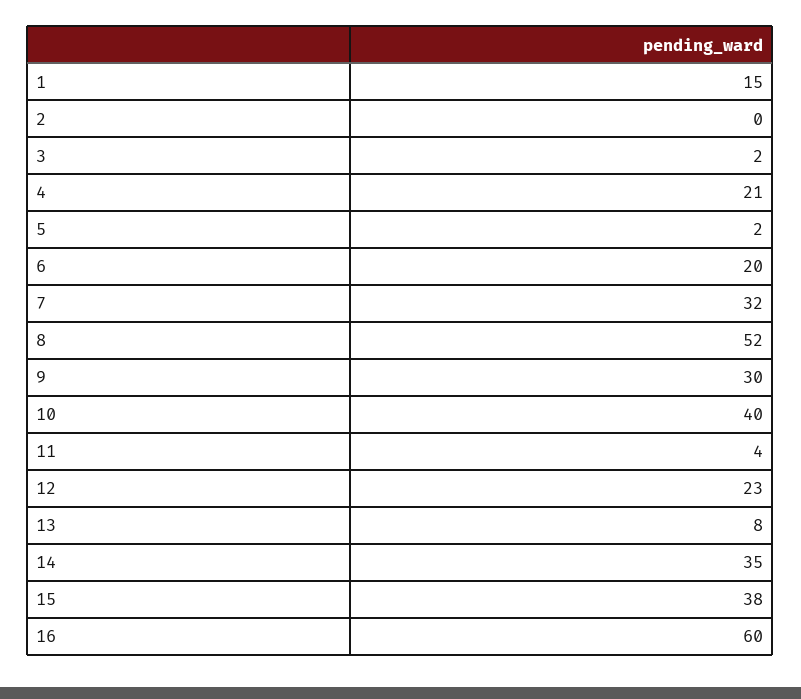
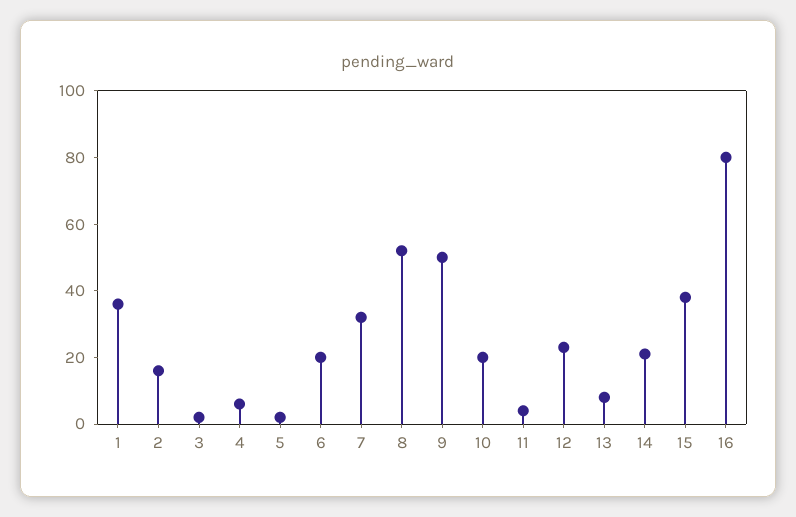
  {
-   "1": 15,
+   "1": 35,
-   "2": 0,
+   "2": 15,
    "3": 2,
-   "4": 21,
+   "4": 5,
    "5": 2,
    "6": 20,
    "7": 32,
    "8": 52,
-   "9": 30,
+   "9": 50,
-   "10": 40,
+   "10": 20,
    "11": 4,
    "12": 23,
    "13": 8,
-   "14": 35,
+   "14": 20,
    "15": 38,
-   "16": 60
+   "16": 80
  }

